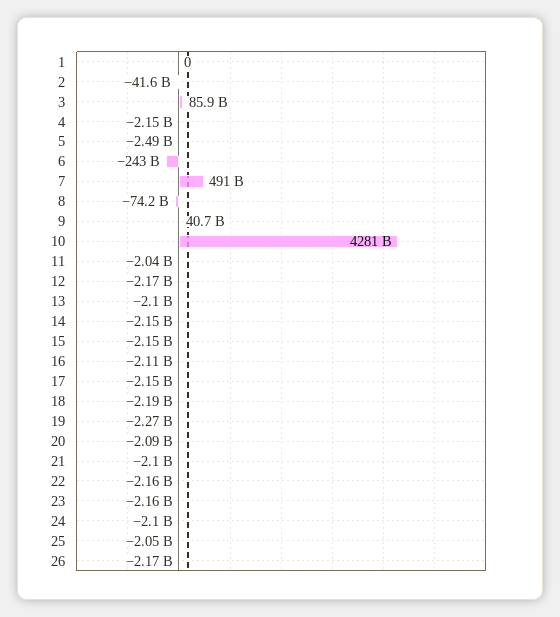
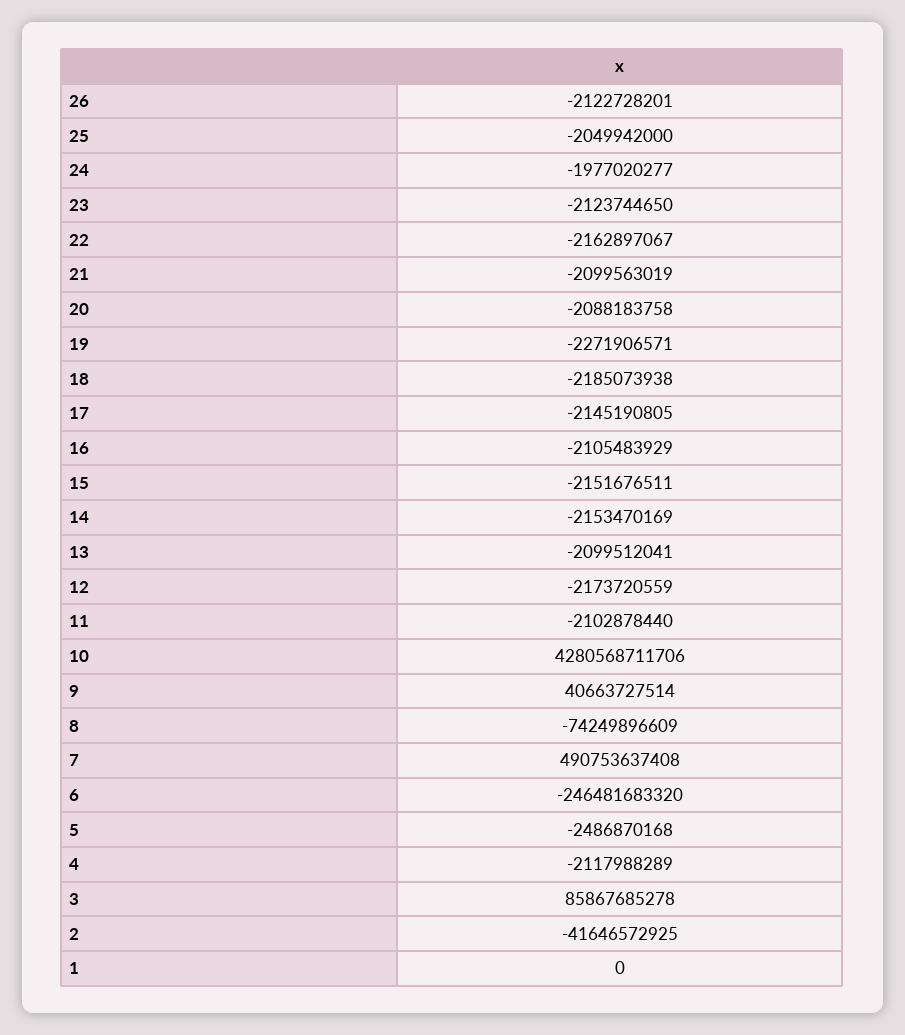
  {
    "1": 0,
    "2": -41646572925,
    "3": 85867685278,
-   "4": -2150000000,
+   "4": -2117988289,
    "5": -2486870168,
-   "6": -243000000000,
+   "6": -246481683320,
    "7": 490753637408,
    "8": -74249896609,
    "9": 40663727514,
    "10": 4280568711706,
-   "11": -2040000000,
+   "11": -2102878440,
    "12": -2173720559,
    "13": -2099512041,
    "14": -2153470169,
    "15": -2151676511,
    "16": -2105483929,
    "17": -2145190805,
    "18": -2185073938,
    "19": -2271906571,
    "20": -2088183758,
    "21": -2099563019,
    "22": -2162897067,
-   "23": -2160000000,
+   "23": -2123744650,
-   "24": -2100000000,
+   "24": -1977020277,
    "25": -2049942000,
-   "26": -2170000000
+   "26": -2122728201
  }

